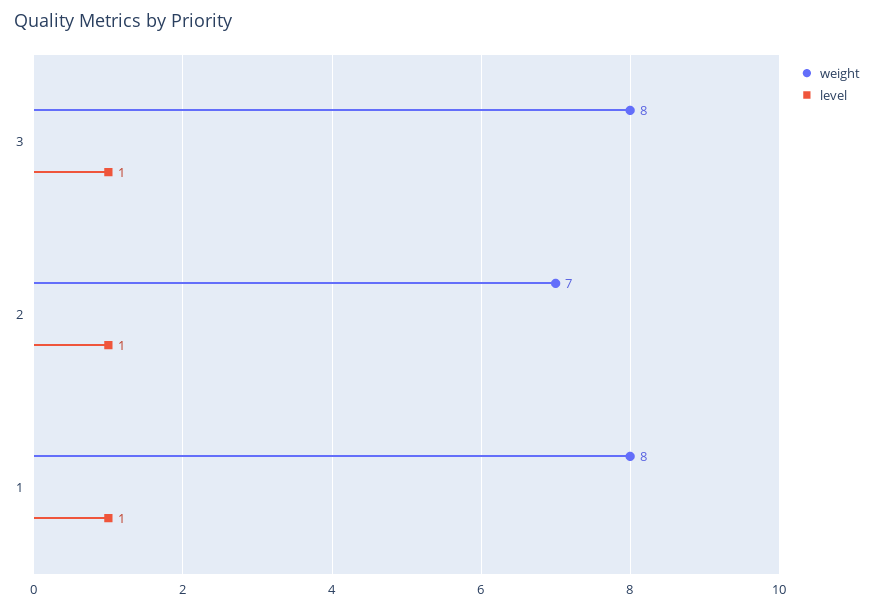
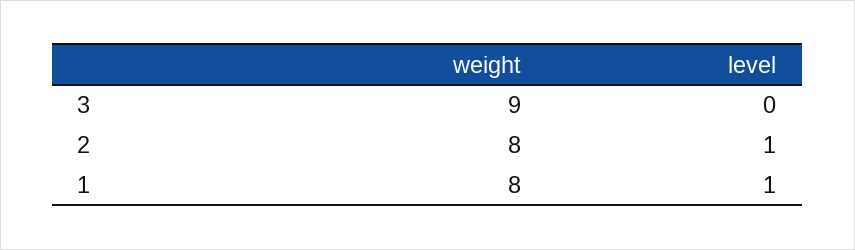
  {
    "weight": {
-     "3": 8,
+     "3": 9,
-     "2": 7,
+     "2": 8,
      "1": 8
    },
    "level": {
-     "3": 1,
+     "3": 0,
      "2": 1,
      "1": 1
    }
  }

